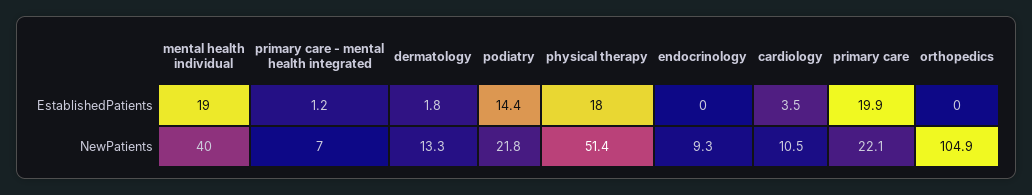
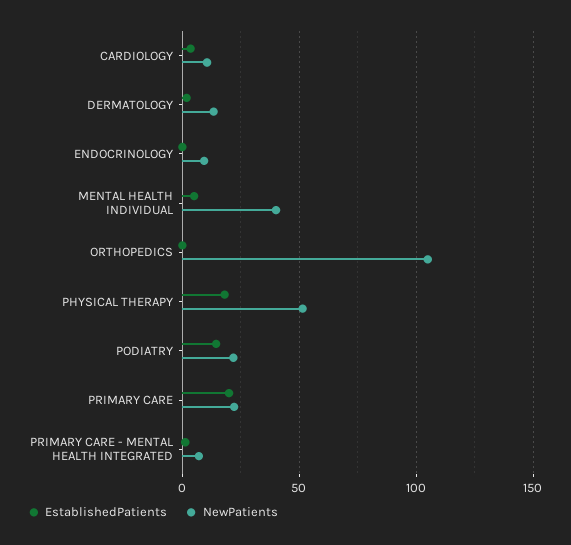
  {
    "EstablishedPatients": {
-     "mental health individual": 19,
+     "mental health individual": 5,
      "primary care - mental health integrated": 1.2,
      "dermatology": 1.8,
      "podiatry": 14.4,
      "physical therapy": 18,
      "endocrinology": 0,
      "cardiology": 3.5,
      "primary care": 19.9,
      "orthopedics": 0
    },
    "NewPatients": {
      "mental health individual": 40,
      "primary care - mental health integrated": 7,
      "dermatology": 13.3,
      "podiatry": 21.8,
      "physical therapy": 51.4,
      "endocrinology": 9.3,
      "cardiology": 10.5,
      "primary care": 22.1,
      "orthopedics": 104.9
    }
  }

